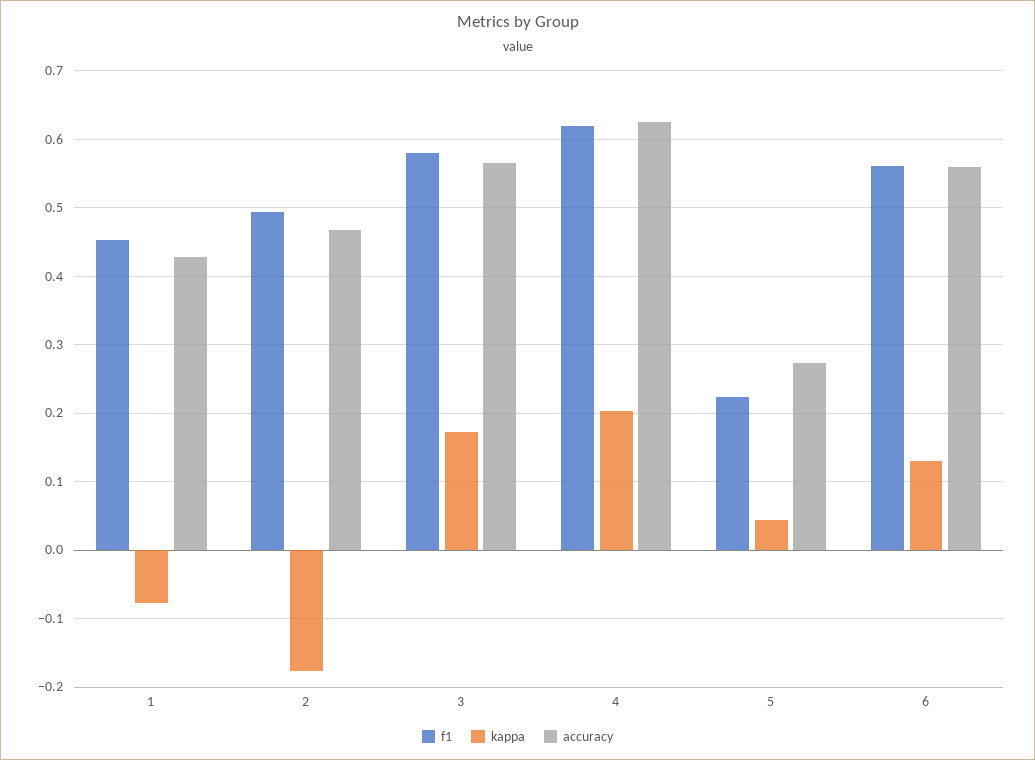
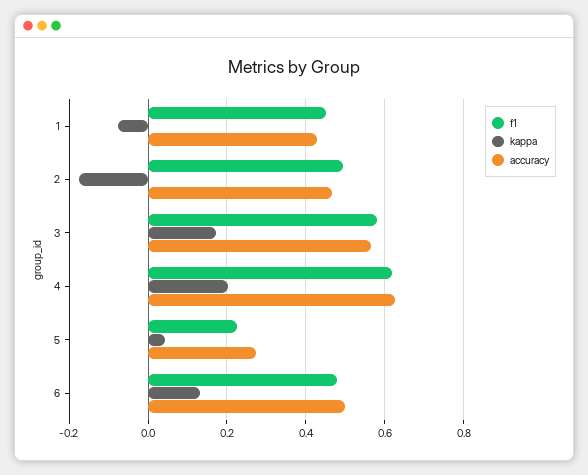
  {
    "f1": {
      "1": 0.45,
      "2": 0.49,
      "3": 0.58,
      "4": 0.62,
      "5": 0.22,
-     "6": 0.56
+     "6": 0.48
    },
    "kappa": {
      "1": -0.08,
      "2": -0.18,
      "3": 0.17,
      "4": 0.2,
      "5": 0.04,
      "6": 0.13
    },
    "accuracy": {
      "1": 0.43,
      "2": 0.47,
      "3": 0.57,
      "4": 0.63,
      "5": 0.27,
-     "6": 0.56
+     "6": 0.5
    }
  }

